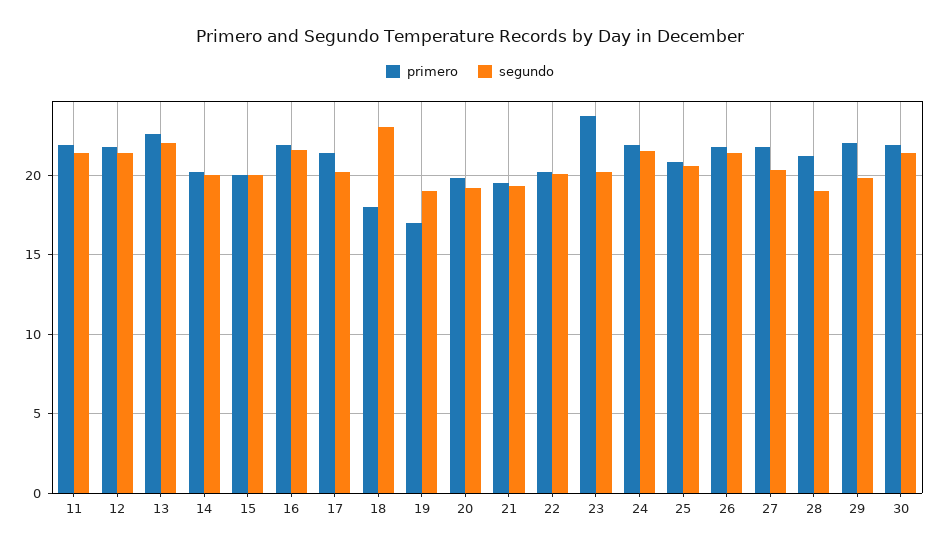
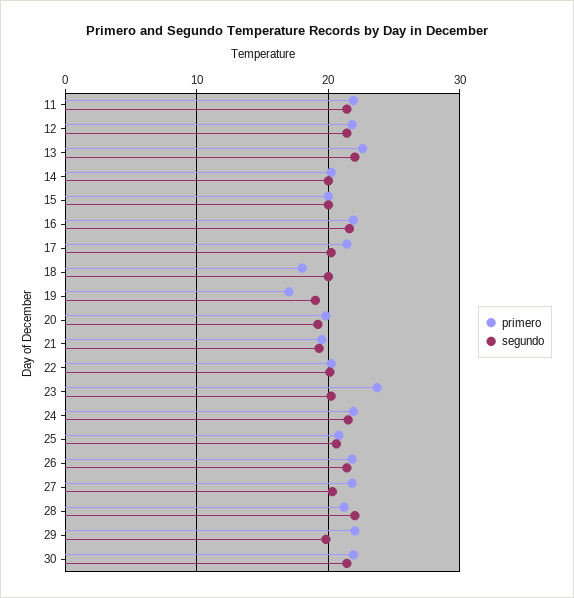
  {
    "primero": {
      "11": 22,
      "12": 22,
      "13": 22.5,
      "14": 20,
      "15": 20,
      "16": 22,
      "17": 21.5,
      "18": 18,
      "19": 17,
      "20": 20,
      "21": 19.5,
      "22": 20,
      "23": 23.5,
      "24": 22,
      "25": 21,
      "26": 22,
      "27": 22,
      "28": 21,
      "29": 22,
      "30": 22
    },
    "segundo": {
      "11": 21.5,
      "12": 21.5,
      "13": 22,
      "14": 20,
      "15": 20,
      "16": 21.5,
      "17": 20,
-     "18": 23,
+     "18": 20,
      "19": 19,
      "20": 19,
      "21": 19.5,
      "22": 20,
      "23": 20,
      "24": 21.5,
      "25": 20.5,
      "26": 21.5,
      "27": 20.5,
-     "28": 19,
+     "28": 22,
      "29": 20,
      "30": 21.5
    }
  }

